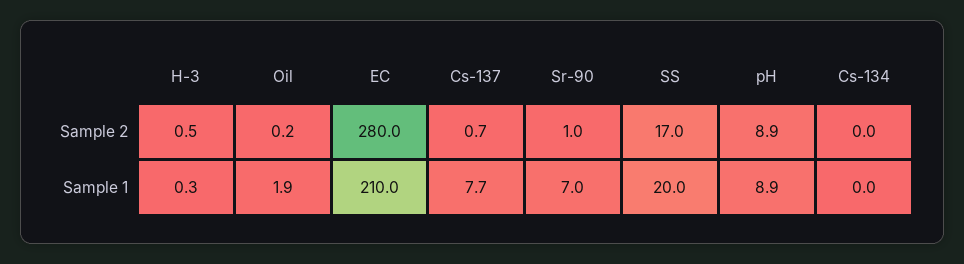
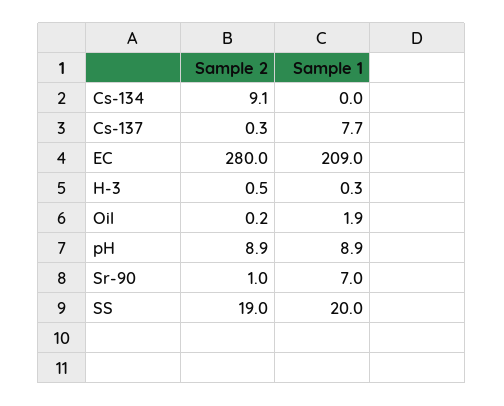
  {
    "H-3": {
      "Sample 2": 0.5,
      "Sample 1": 0.3
    },
    "Oil": {
      "Sample 2": 0.2,
      "Sample 1": 1.9
    },
    "EC": {
      "Sample 2": 280,
-     "Sample 1": 210
+     "Sample 1": 209
    },
    "Cs-137": {
-     "Sample 2": 0.7,
+     "Sample 2": 0.3,
      "Sample 1": 7.7
    },
    "Sr-90": {
      "Sample 2": 1,
      "Sample 1": 7
    },
    "SS": {
-     "Sample 2": 17,
+     "Sample 2": 19,
      "Sample 1": 20
    },
    "pH": {
      "Sample 2": 8.9,
      "Sample 1": 8.9
    },
    "Cs-134": {
-     "Sample 2": 0,
+     "Sample 2": 9.1,
      "Sample 1": 0
    }
  }

